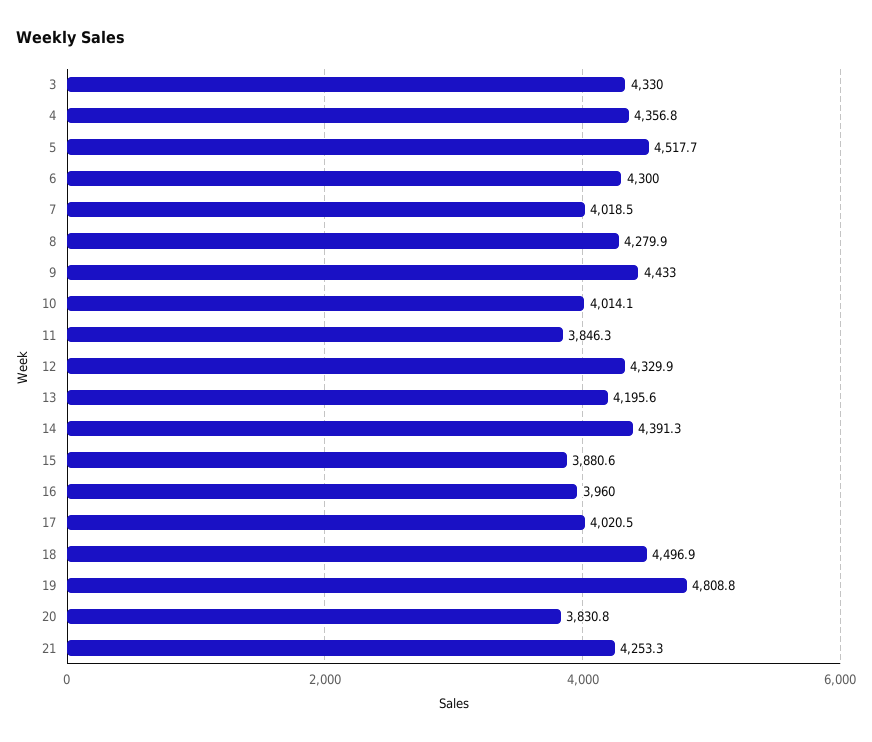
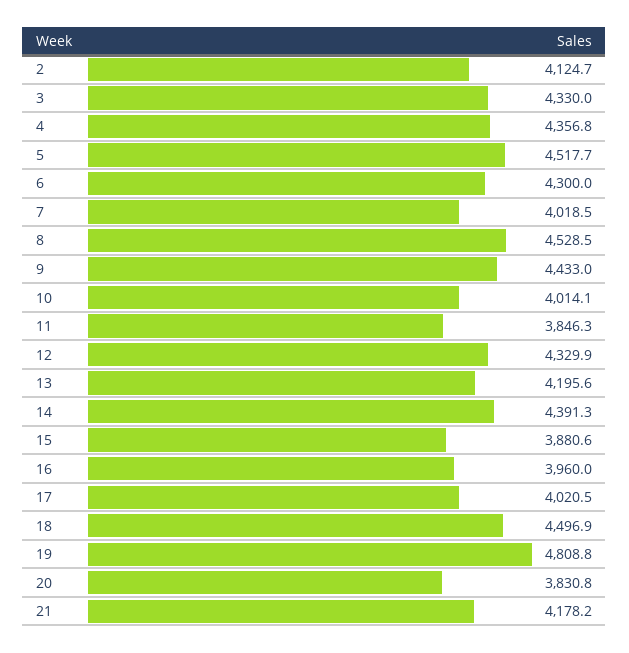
  {
    "3": 4330,
    "4": 4356.8,
    "5": 4517.7,
    "6": 4300,
    "7": 4018.5,
-   "8": 4279.9,
+   "8": 4528.5,
    "9": 4433,
    "10": 4014.1,
    "11": 3846.3,
    "12": 4329.9,
    "13": 4195.6,
    "14": 4391.3,
    "15": 3880.6,
    "16": 3960,
    "17": 4020.5,
    "18": 4496.9,
    "19": 4808.8,
    "20": 3830.8,
-   "21": 4253.3
+   "21": 4178.2,
+   "2": 4124.7
  }

